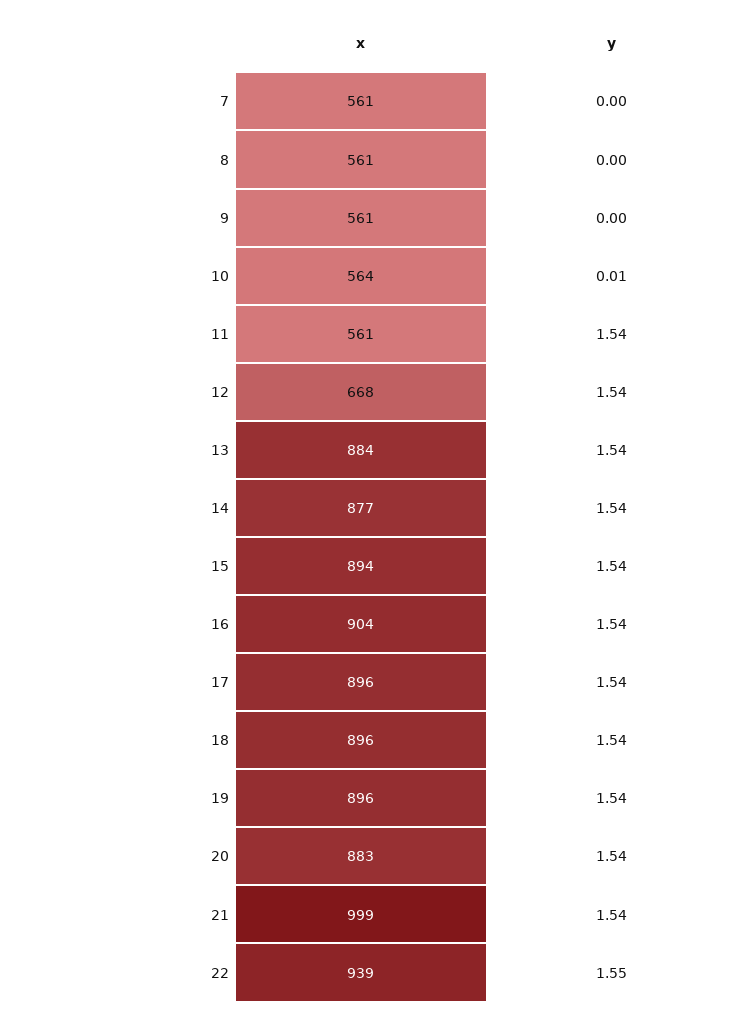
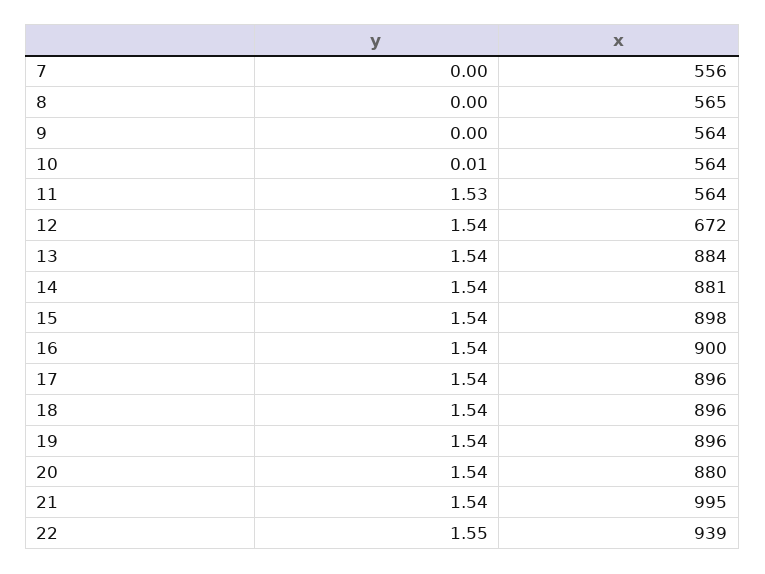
  {
    "x": {
-     "7": 561,
+     "7": 556,
-     "8": 561,
+     "8": 565,
-     "9": 561,
+     "9": 564,
      "10": 564,
-     "11": 561,
+     "11": 564,
-     "12": 668,
+     "12": 672,
      "13": 884,
-     "14": 877,
+     "14": 881,
-     "15": 894,
+     "15": 898,
-     "16": 904,
+     "16": 900,
      "17": 896,
      "18": 896,
      "19": 896,
-     "20": 883,
+     "20": 880,
-     "21": 999,
+     "21": 995,
      "22": 939
    },
    "y": {
      "7": 0,
      "8": 0,
      "9": 0,
      "10": 0.01,
-     "11": 1.54,
+     "11": 1.53,
      "12": 1.54,
      "13": 1.54,
      "14": 1.54,
      "15": 1.54,
      "16": 1.54,
      "17": 1.54,
      "18": 1.54,
      "19": 1.54,
      "20": 1.54,
      "21": 1.54,
      "22": 1.55
    }
  }

